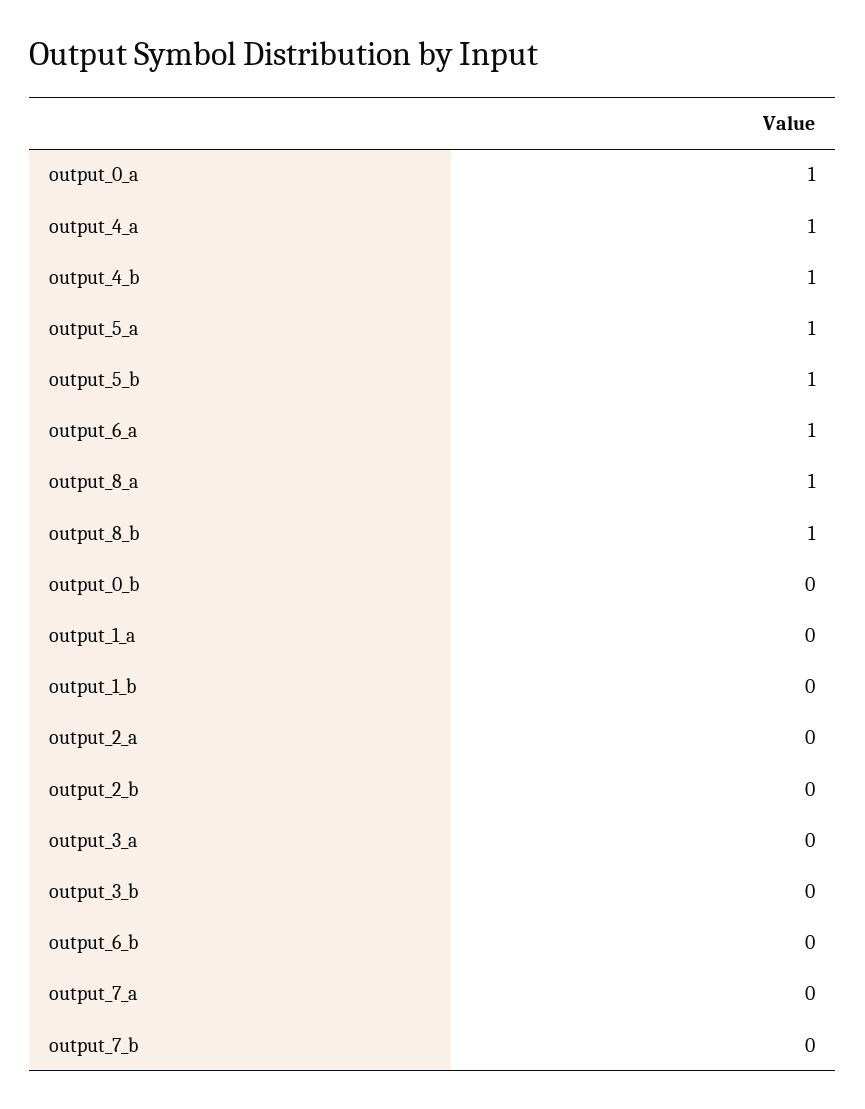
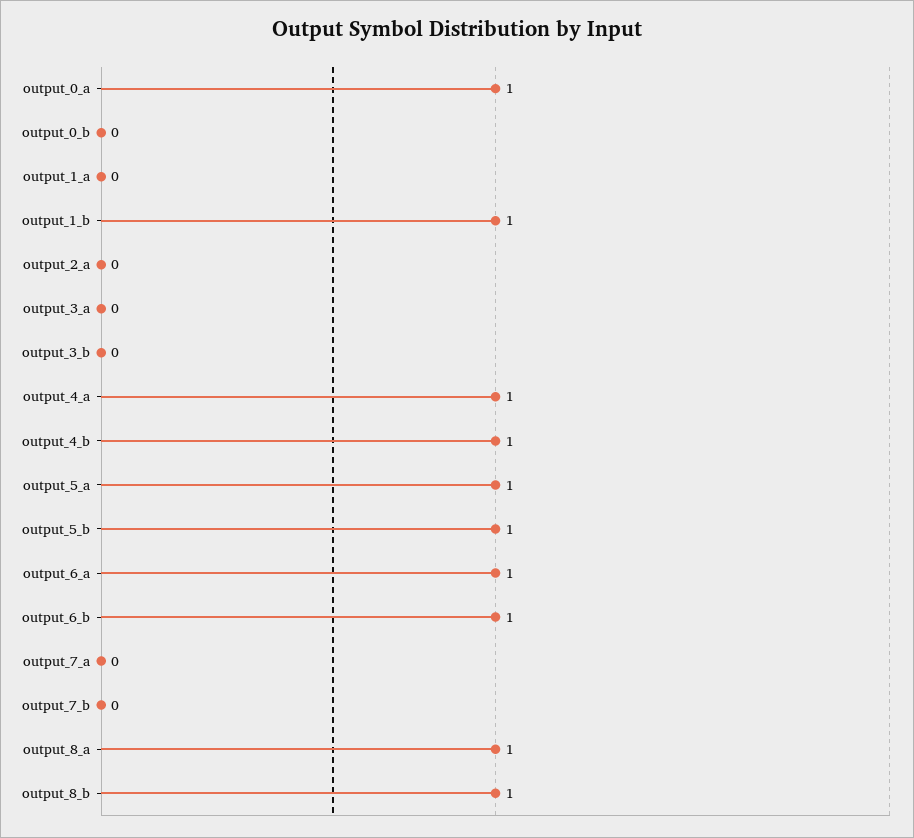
  {
    "output_0_a": 1,
    "output_4_a": 1,
    "output_4_b": 1,
    "output_5_a": 1,
    "output_5_b": 1,
    "output_6_a": 1,
    "output_8_a": 1,
    "output_8_b": 1,
    "output_0_b": 0,
    "output_1_a": 0,
-   "output_1_b": 0,
+   "output_1_b": 1,
    "output_2_a": 0,
-   "output_2_b": 0,
    "output_3_a": 0,
    "output_3_b": 0,
-   "output_6_b": 0,
+   "output_6_b": 1,
    "output_7_a": 0,
    "output_7_b": 0
  }

